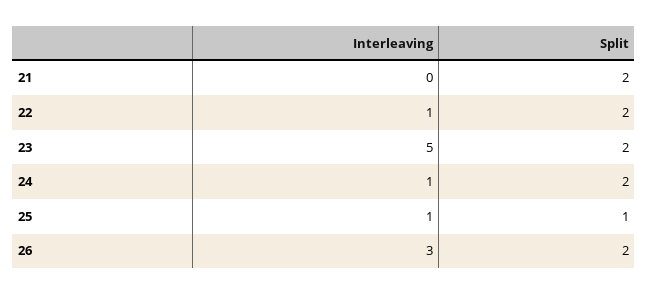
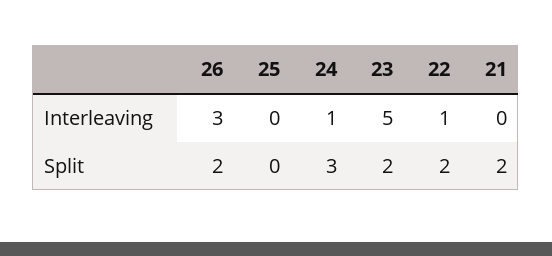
  {
    "Interleaving": {
      "21": 0,
      "22": 1,
      "23": 5,
      "24": 1,
-     "25": 1,
+     "25": 0,
      "26": 3
    },
    "Split": {
      "21": 2,
      "22": 2,
      "23": 2,
-     "24": 2,
+     "24": 3,
-     "25": 1,
+     "25": 0,
      "26": 2
    }
  }

